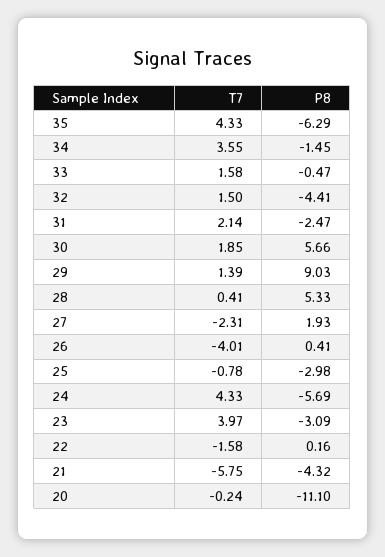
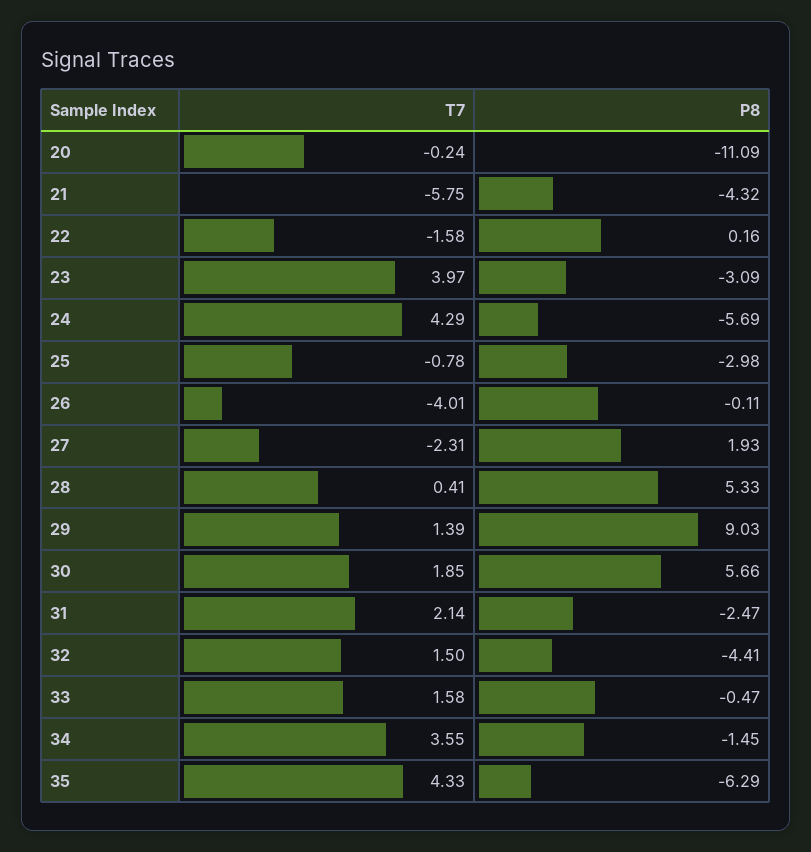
  {
    "T7": {
      "35": 4.33,
      "34": 3.55,
      "33": 1.58,
      "32": 1.5,
      "31": 2.14,
      "30": 1.85,
      "29": 1.39,
      "28": 0.41,
      "27": -2.31,
      "26": -4.01,
      "25": -0.78,
-     "24": 4.33,
+     "24": 4.29,
      "23": 3.97,
      "22": -1.58,
      "21": -5.75,
      "20": -0.24
    },
    "P8": {
      "35": -6.29,
      "34": -1.45,
      "33": -0.47,
      "32": -4.41,
      "31": -2.47,
      "30": 5.66,
      "29": 9.03,
      "28": 5.33,
      "27": 1.93,
-     "26": 0.41,
+     "26": -0.11,
      "25": -2.98,
      "24": -5.69,
      "23": -3.09,
      "22": 0.16,
      "21": -4.32,
-     "20": -11.1
+     "20": -11.09
    }
  }

